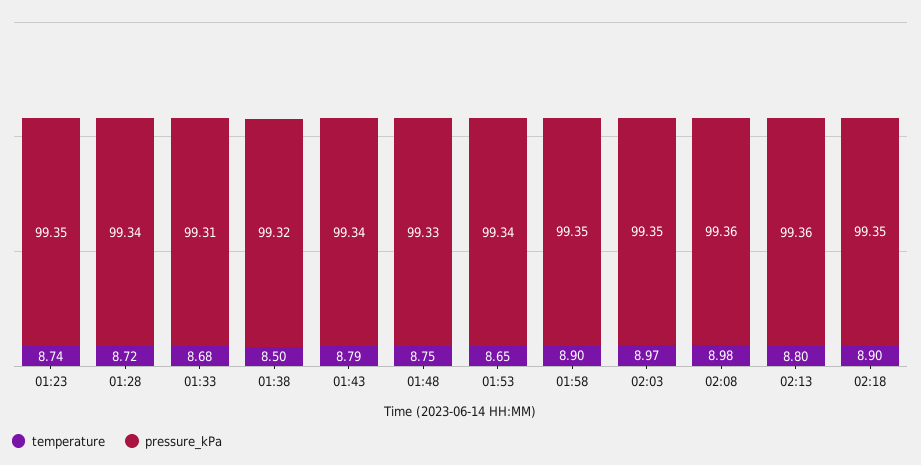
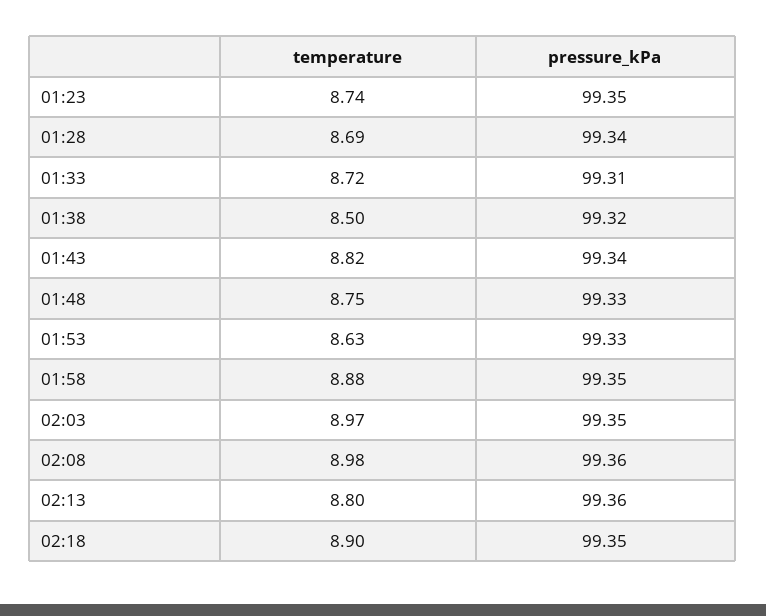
  {
    "temperature": {
      "01:23": 8.74,
-     "01:28": 8.72,
+     "01:28": 8.69,
-     "01:33": 8.68,
+     "01:33": 8.72,
      "01:38": 8.5,
-     "01:43": 8.79,
+     "01:43": 8.82,
      "01:48": 8.75,
-     "01:53": 8.65,
+     "01:53": 8.63,
-     "01:58": 8.9,
+     "01:58": 8.88,
      "02:03": 8.97,
      "02:08": 8.98,
      "02:13": 8.8,
      "02:18": 8.9
    },
    "pressure_kPa": {
      "01:23": 99.35,
      "01:28": 99.34,
      "01:33": 99.31,
      "01:38": 99.32,
      "01:43": 99.34,
      "01:48": 99.33,
-     "01:53": 99.34,
+     "01:53": 99.33,
      "01:58": 99.35,
      "02:03": 99.35,
      "02:08": 99.36,
      "02:13": 99.36,
      "02:18": 99.35
    }
  }

